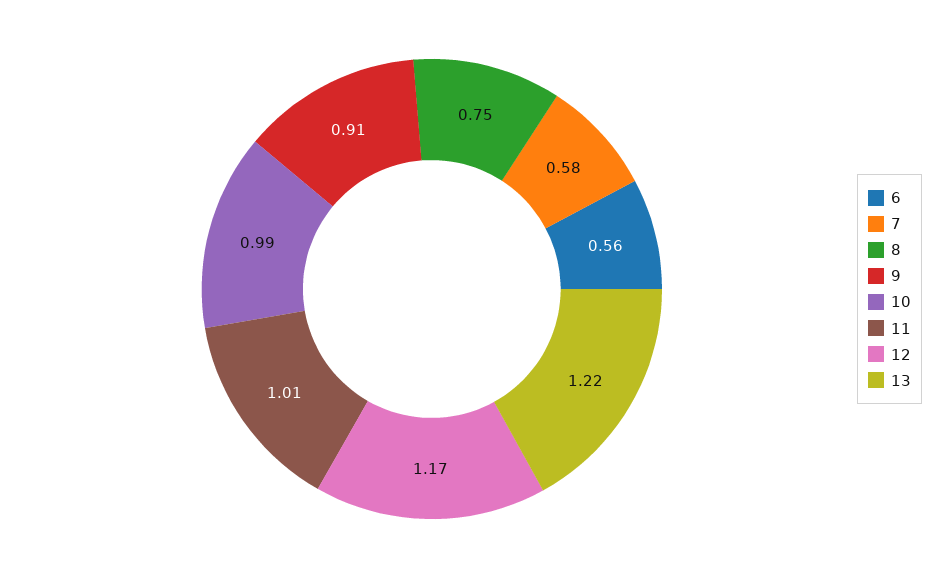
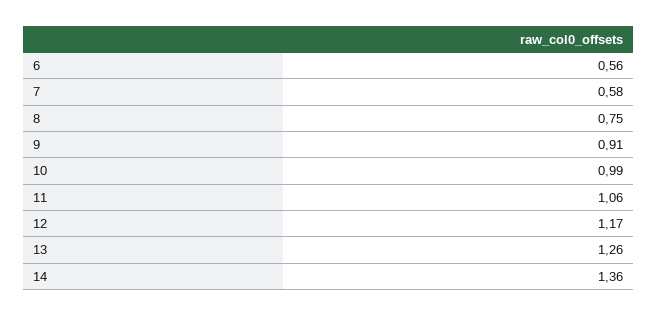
  {
    "6": 0.56,
    "7": 0.58,
    "8": 0.75,
    "9": 0.91,
    "10": 0.99,
-   "11": 1.01,
+   "11": 1.06,
    "12": 1.17,
-   "13": 1.22
+   "13": 1.26,
+   "14": 1.36
  }

